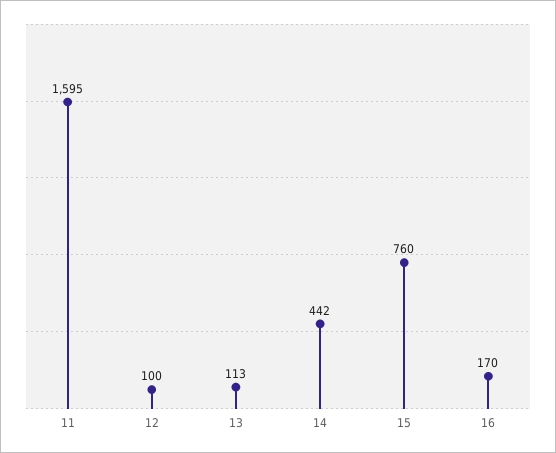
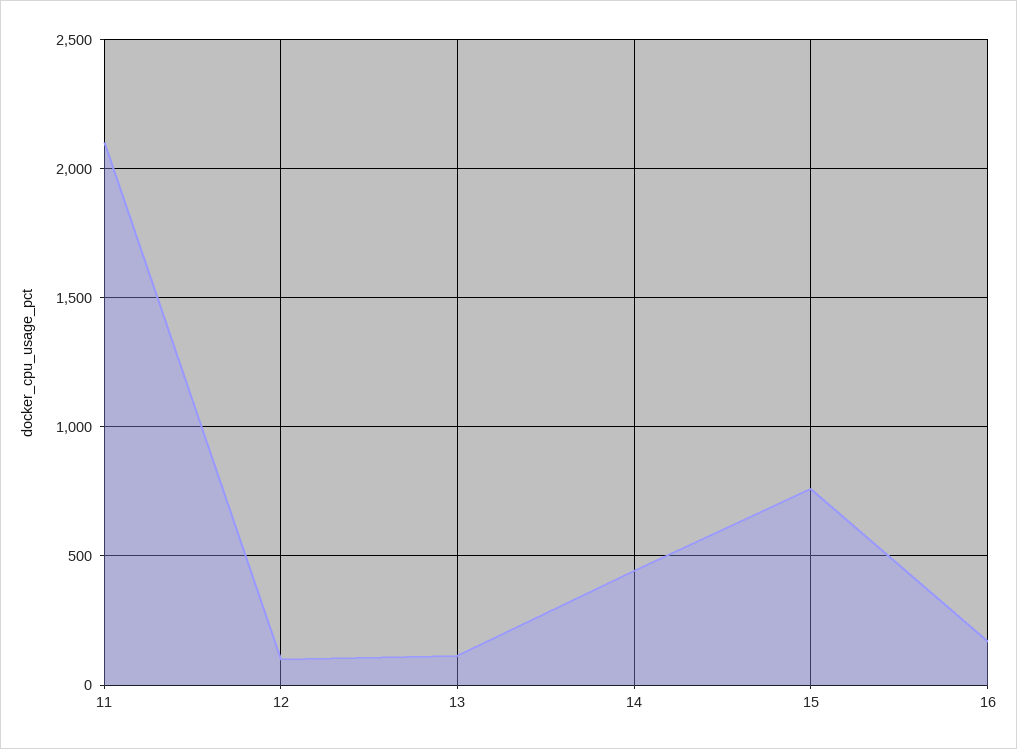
  {
-   "11": 1595,
+   "11": 2100,
    "12": 100,
    "13": 113,
    "14": 442,
    "15": 760,
    "16": 170
  }

